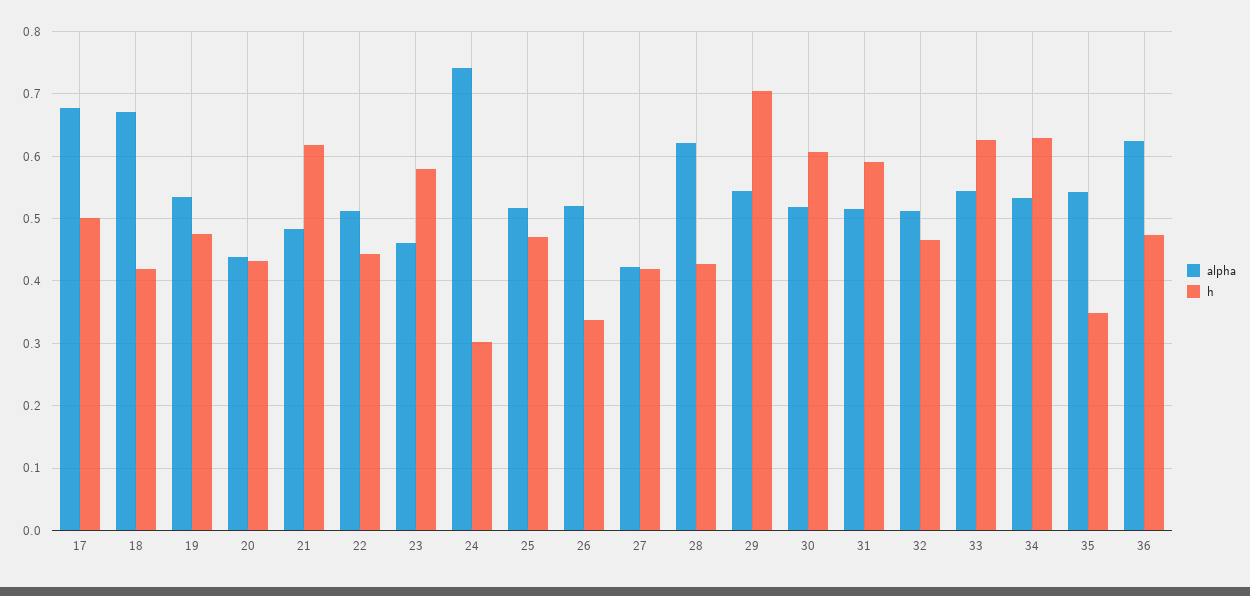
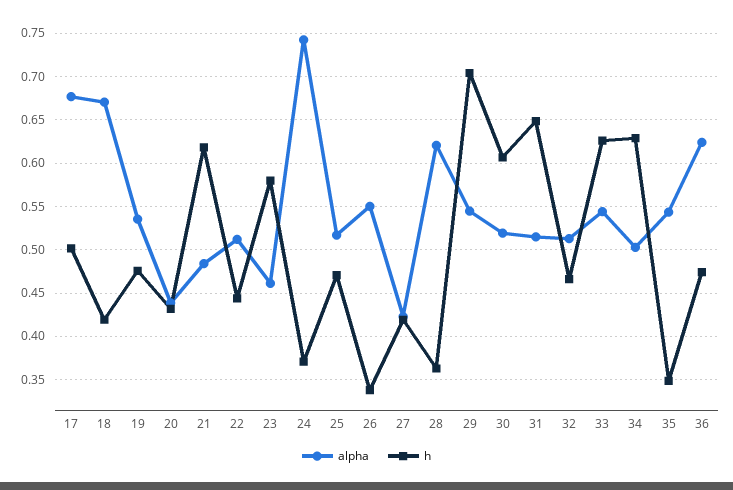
  {
    "alpha": {
      "17": 0.68,
      "18": 0.67,
      "19": 0.54,
      "20": 0.44,
      "21": 0.48,
      "22": 0.51,
      "23": 0.46,
      "24": 0.74,
      "25": 0.52,
-     "26": 0.52,
+     "26": 0.55,
      "27": 0.42,
      "28": 0.62,
      "29": 0.54,
      "30": 0.52,
      "31": 0.51,
      "32": 0.51,
      "33": 0.54,
-     "34": 0.53,
+     "34": 0.5,
      "35": 0.54,
      "36": 0.62
    },
    "h": {
      "17": 0.5,
      "18": 0.42,
      "19": 0.48,
      "20": 0.43,
      "21": 0.62,
      "22": 0.44,
      "23": 0.58,
-     "24": 0.3,
+     "24": 0.37,
      "25": 0.47,
      "26": 0.34,
      "27": 0.42,
-     "28": 0.43,
+     "28": 0.36,
      "29": 0.7,
      "30": 0.61,
-     "31": 0.59,
+     "31": 0.65,
      "32": 0.47,
      "33": 0.63,
      "34": 0.63,
      "35": 0.35,
      "36": 0.47
    }
  }

